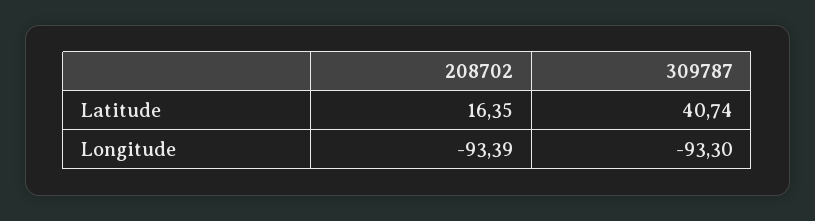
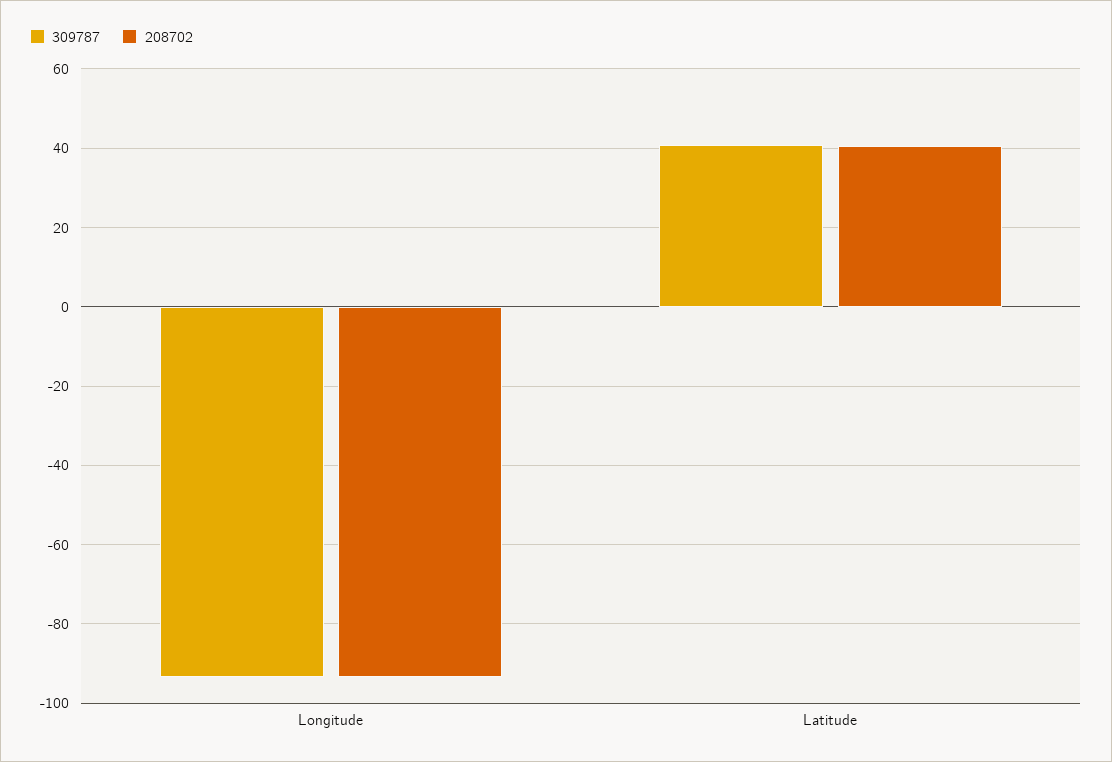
  {
    "208702": {
-     "Latitude": 16.35,
+     "Latitude": 40,
      "Longitude": -93.39
    },
    "309787": {
      "Latitude": 40.74,
      "Longitude": -93.3
    }
  }

